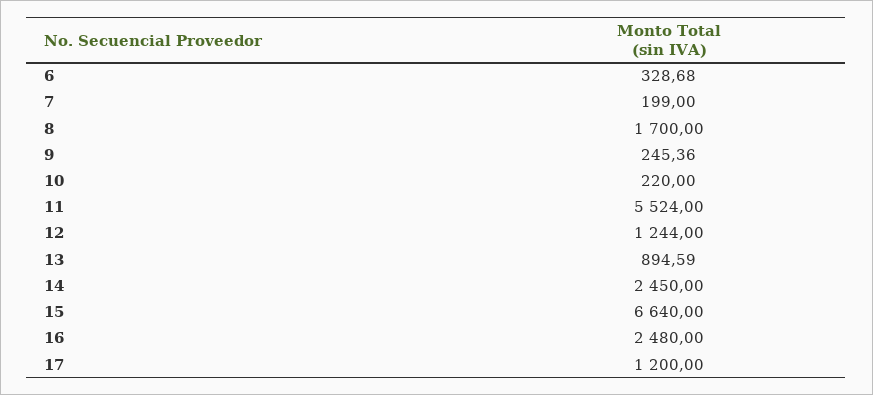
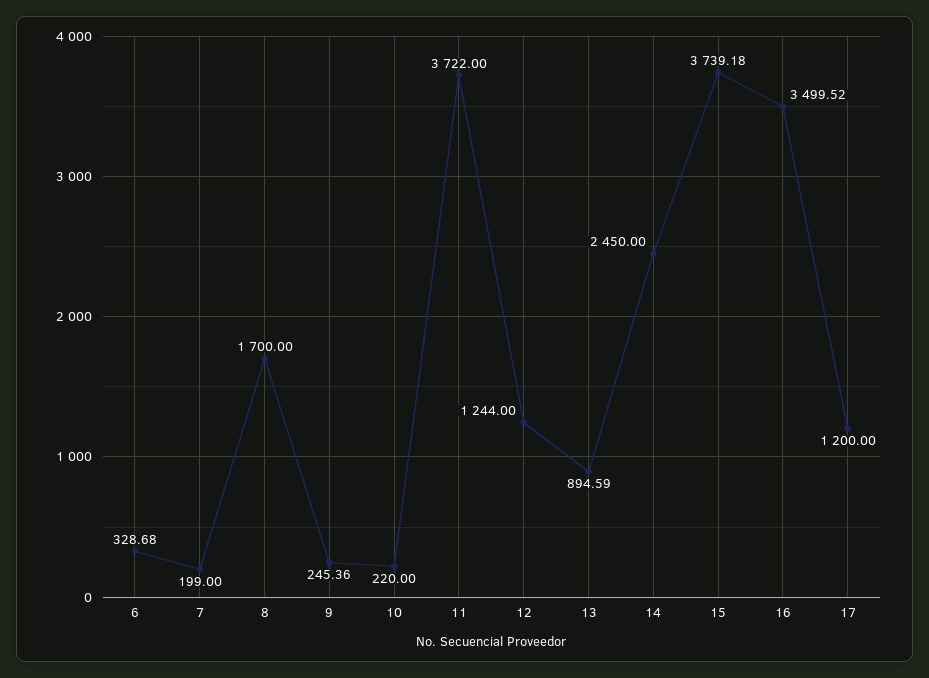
  {
    "6": 328.68,
    "7": 199,
    "8": 1700,
    "9": 245.36,
    "10": 220,
-   "11": 5524,
+   "11": 3722,
    "12": 1244,
    "13": 894.59,
    "14": 2450,
-   "15": 6640,
+   "15": 3739.18,
-   "16": 2480,
+   "16": 3499.52,
    "17": 1200
  }

